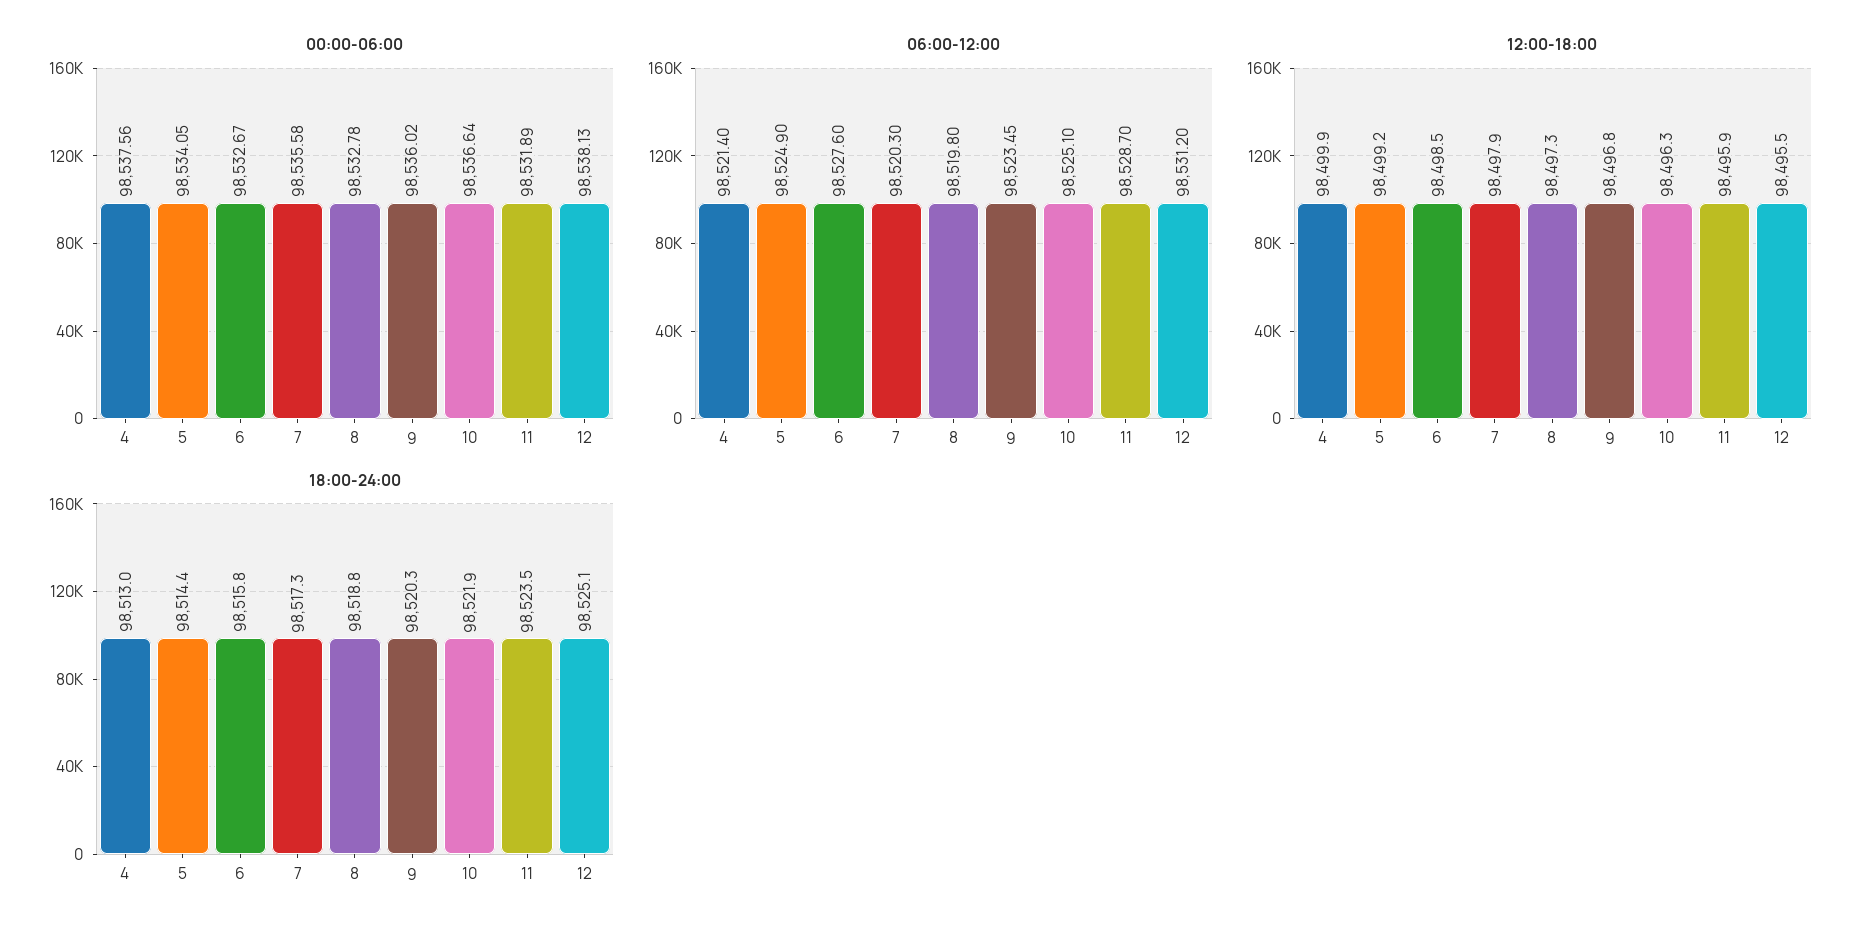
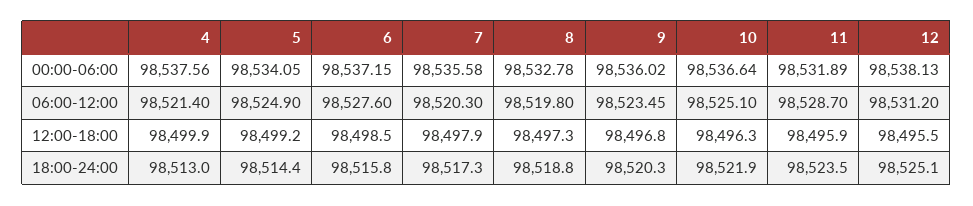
  {
    "00:00-06:00": {
      "4": 98537.56,
      "5": 98534.05,
-     "6": 98532.67,
+     "6": 98537.15,
      "7": 98535.58,
      "8": 98532.78,
      "9": 98536.02,
      "10": 98536.64,
      "11": 98531.89,
      "12": 98538.13
    },
    "06:00-12:00": {
      "4": 98521.4,
      "5": 98524.9,
      "6": 98527.6,
      "7": 98520.3,
      "8": 98519.8,
      "9": 98523.45,
      "10": 98525.1,
      "11": 98528.7,
      "12": 98531.2
    },
    "12:00-18:00": {
      "4": 98499.9,
      "5": 98499.2,
      "6": 98498.5,
      "7": 98497.9,
      "8": 98497.3,
      "9": 98496.8,
      "10": 98496.3,
      "11": 98495.9,
      "12": 98495.5
    },
    "18:00-24:00": {
      "4": 98513,
      "5": 98514.4,
      "6": 98515.8,
      "7": 98517.3,
      "8": 98518.8,
      "9": 98520.3,
      "10": 98521.9,
      "11": 98523.5,
      "12": 98525.1
    }
  }

